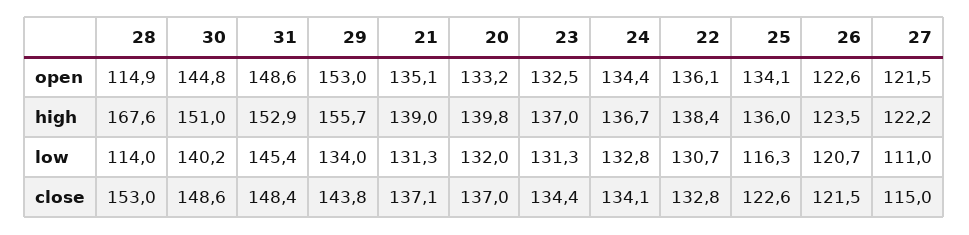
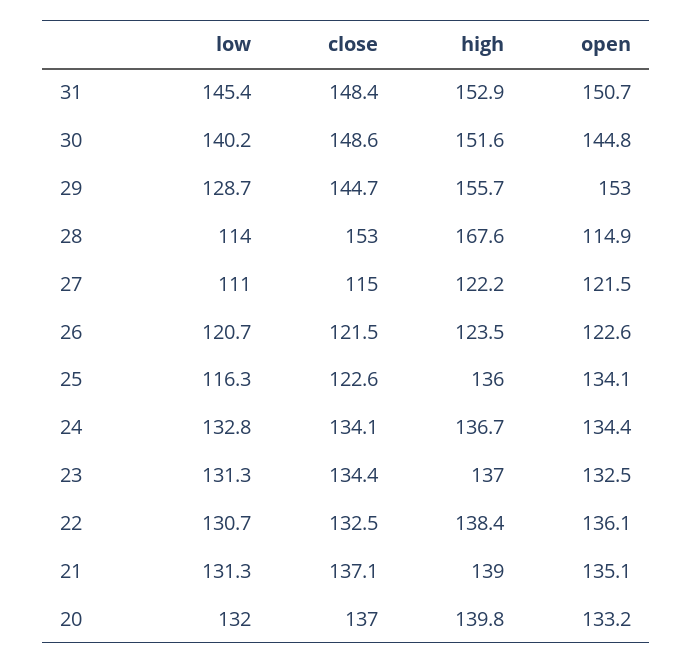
  {
    "28": {
      "open": 114.9,
      "high": 167.6,
      "low": 114,
      "close": 153
    },
    "30": {
      "open": 144.8,
-     "high": 151,
+     "high": 151.6,
      "low": 140.2,
      "close": 148.6
    },
    "31": {
-     "open": 148.6,
+     "open": 150.7,
      "high": 152.9,
      "low": 145.4,
      "close": 148.4
    },
    "29": {
      "open": 153,
      "high": 155.7,
-     "low": 134,
+     "low": 128.7,
-     "close": 143.8
+     "close": 144.7
    },
    "21": {
      "open": 135.1,
      "high": 139,
      "low": 131.3,
      "close": 137.1
    },
    "20": {
      "open": 133.2,
      "high": 139.8,
      "low": 132,
      "close": 137
    },
    "23": {
      "open": 132.5,
      "high": 137,
      "low": 131.3,
      "close": 134.4
    },
    "24": {
      "open": 134.4,
      "high": 136.7,
      "low": 132.8,
      "close": 134.1
    },
    "22": {
      "open": 136.1,
      "high": 138.4,
      "low": 130.7,
-     "close": 132.8
+     "close": 132.5
    },
    "25": {
      "open": 134.1,
      "high": 136,
      "low": 116.3,
      "close": 122.6
    },
    "26": {
      "open": 122.6,
      "high": 123.5,
      "low": 120.7,
      "close": 121.5
    },
    "27": {
      "open": 121.5,
      "high": 122.2,
      "low": 111,
      "close": 115
    }
  }

